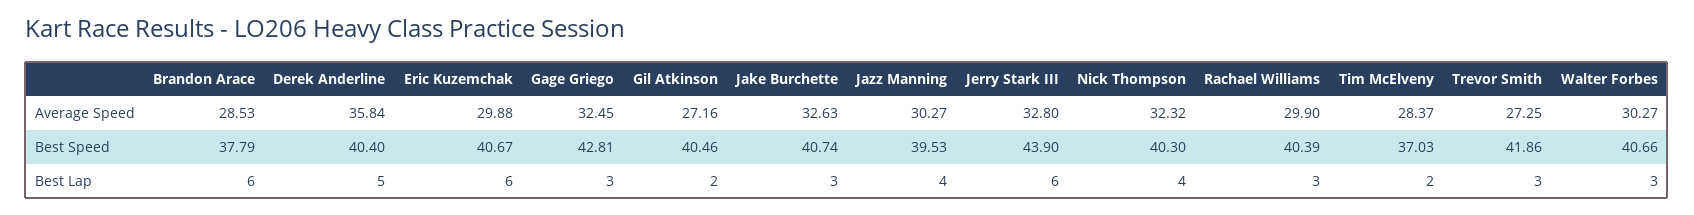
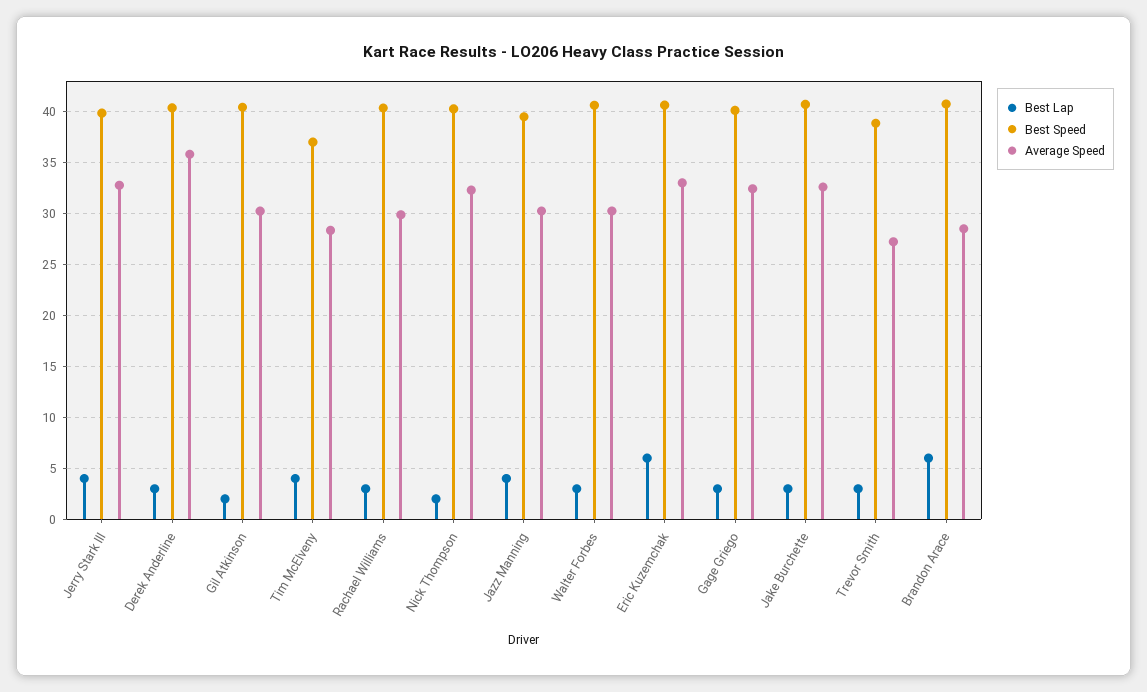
  {
    "Average Speed": {
      "Brandon Arace": 28.53,
      "Derek Anderline": 35.84,
-     "Eric Kuzemchak": 29.88,
+     "Eric Kuzemchak": 33,
      "Gage Griego": 32.45,
-     "Gil Atkinson": 27.16,
+     "Gil Atkinson": 30,
      "Jake Burchette": 32.63,
      "Jazz Manning": 30.27,
      "Jerry Stark III": 32.8,
      "Nick Thompson": 32.32,
      "Rachael Williams": 29.9,
      "Tim McElveny": 28.37,
      "Trevor Smith": 27.25,
      "Walter Forbes": 30.27
    },
    "Best Speed": {
-     "Brandon Arace": 37.79,
+     "Brandon Arace": 41,
      "Derek Anderline": 40.4,
      "Eric Kuzemchak": 40.67,
-     "Gage Griego": 42.81,
+     "Gage Griego": 40,
      "Gil Atkinson": 40.46,
      "Jake Burchette": 40.74,
      "Jazz Manning": 39.53,
-     "Jerry Stark III": 43.9,
+     "Jerry Stark III": 40,
      "Nick Thompson": 40.3,
      "Rachael Williams": 40.39,
      "Tim McElveny": 37.03,
-     "Trevor Smith": 41.86,
+     "Trevor Smith": 39,
      "Walter Forbes": 40.66
    },
    "Best Lap": {
      "Brandon Arace": 6,
-     "Derek Anderline": 5,
+     "Derek Anderline": 3,
      "Eric Kuzemchak": 6,
      "Gage Griego": 3,
      "Gil Atkinson": 2,
      "Jake Burchette": 3,
      "Jazz Manning": 4,
-     "Jerry Stark III": 6,
+     "Jerry Stark III": 4,
-     "Nick Thompson": 4,
+     "Nick Thompson": 2,
      "Rachael Williams": 3,
-     "Tim McElveny": 2,
+     "Tim McElveny": 4,
      "Trevor Smith": 3,
      "Walter Forbes": 3
    }
  }

